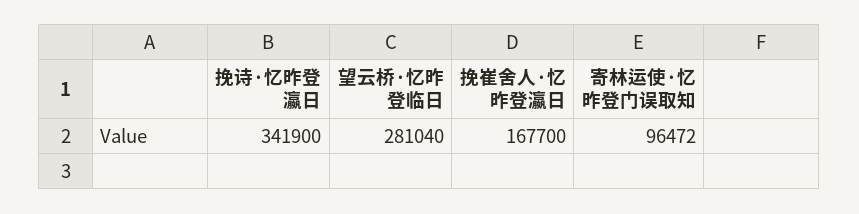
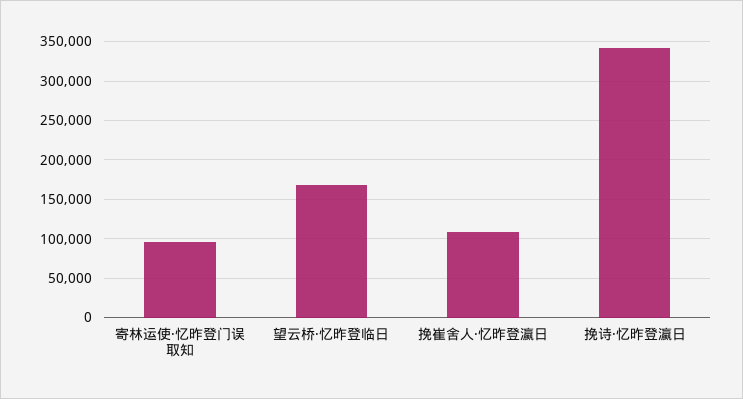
  {
    "挽诗·忆昨登瀛日": 341900,
-   "望云桥·忆昨登临日": 281040,
+   "望云桥·忆昨登临日": 170000,
-   "挽崔舍人·忆昨登瀛日": 167700,
+   "挽崔舍人·忆昨登瀛日": 110000,
    "寄林运使·忆昨登门误取知": 96472
  }

